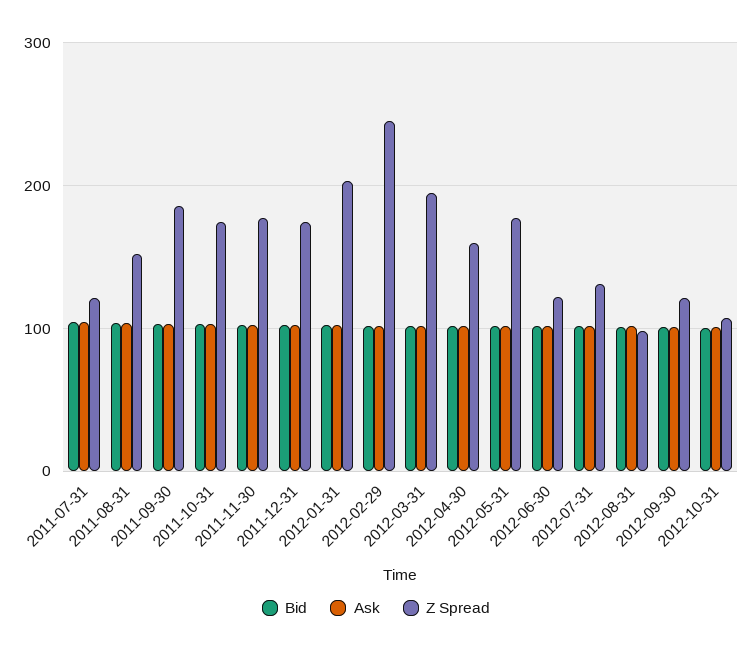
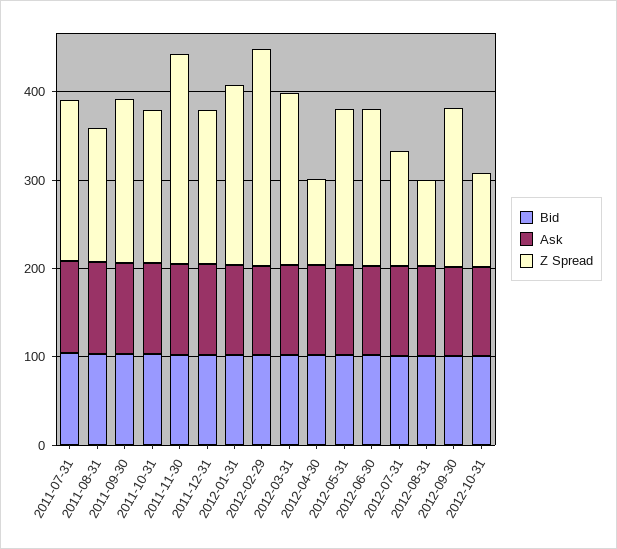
  {
    "Bid": {
      "2011-07-31": 100,
      "2011-08-31": 100,
      "2011-09-30": 100,
      "2011-10-31": 100,
      "2011-11-30": 100,
      "2011-12-31": 100,
      "2012-01-31": 100,
      "2012-02-29": 100,
      "2012-03-31": 100,
      "2012-04-30": 100,
      "2012-05-31": 100,
      "2012-06-30": 100,
      "2012-07-31": 100,
      "2012-08-31": 100,
      "2012-09-30": 100,
      "2012-10-31": 100
    },
    "Ask": {
      "2011-07-31": 100,
      "2011-08-31": 100,
      "2011-09-30": 100,
      "2011-10-31": 100,
      "2011-11-30": 100,
      "2011-12-31": 100,
      "2012-01-31": 100,
      "2012-02-29": 100,
      "2012-03-31": 100,
      "2012-04-30": 100,
      "2012-05-31": 100,
      "2012-06-30": 100,
      "2012-07-31": 100,
      "2012-08-31": 100,
      "2012-09-30": 100,
      "2012-10-31": 100
    },
    "Z Spread": {
-     "2011-07-31": 120,
+     "2011-07-31": 180,
      "2011-08-31": 150,
      "2011-09-30": 190,
      "2011-10-31": 170,
-     "2011-11-30": 180,
+     "2011-11-30": 240,
      "2011-12-31": 170,
      "2012-01-31": 200,
      "2012-02-29": 250,
      "2012-03-31": 190,
-     "2012-04-30": 160,
+     "2012-04-30": 100,
      "2012-05-31": 180,
-     "2012-06-30": 120,
+     "2012-06-30": 180,
      "2012-07-31": 130,
      "2012-08-31": 100,
-     "2012-09-30": 120,
+     "2012-09-30": 180,
      "2012-10-31": 110
    }
  }

